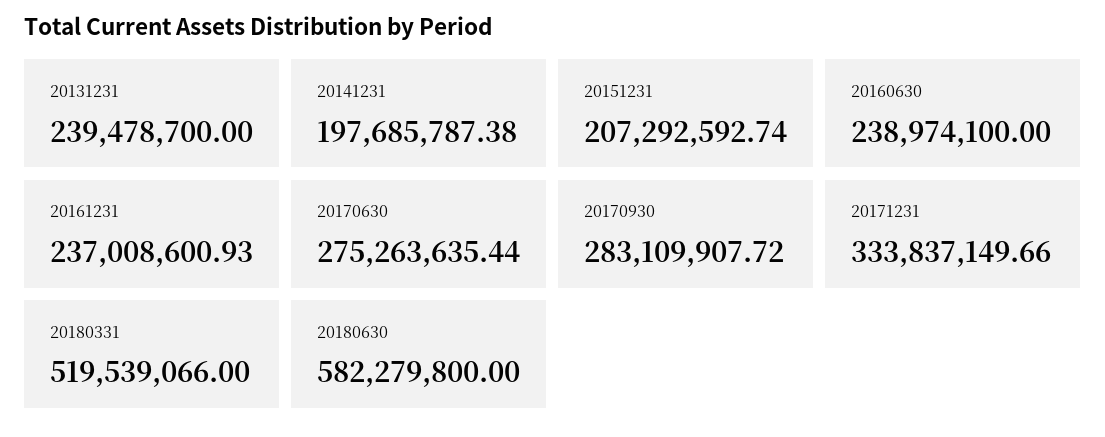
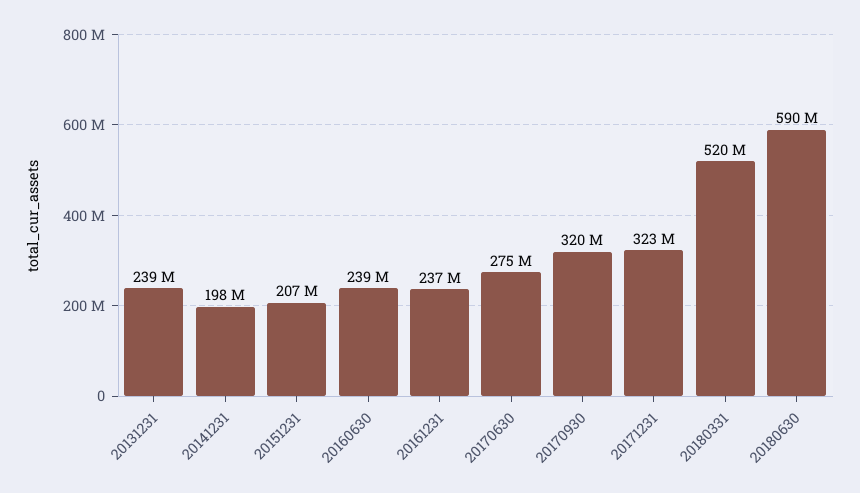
  {
    "20131231": 239478700,
    "20141231": 197685787.38,
    "20151231": 207292592.74,
    "20160630": 238974100,
    "20161231": 237008600.93,
    "20170630": 275263635.44,
-   "20170930": 283109907.72,
+   "20170930": 320000000,
-   "20171231": 333837149.66,
+   "20171231": 323000000,
    "20180331": 519539066,
-   "20180630": 582279800
+   "20180630": 590000000
  }

